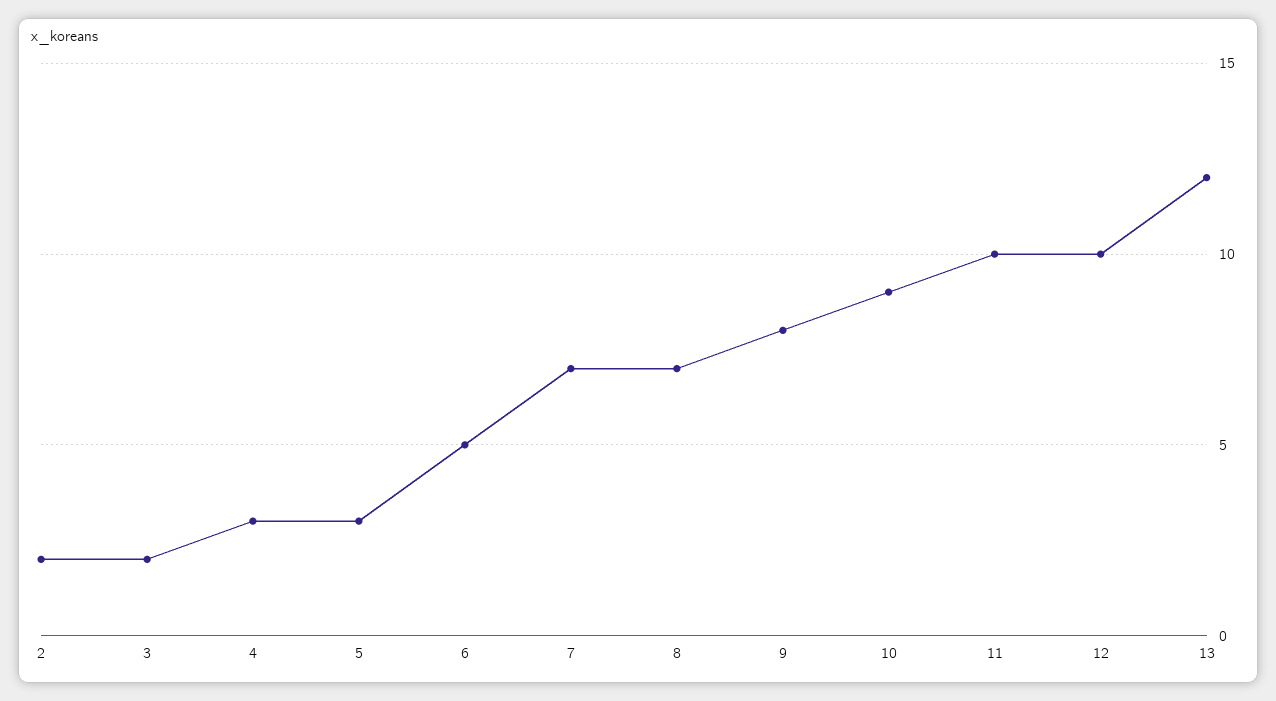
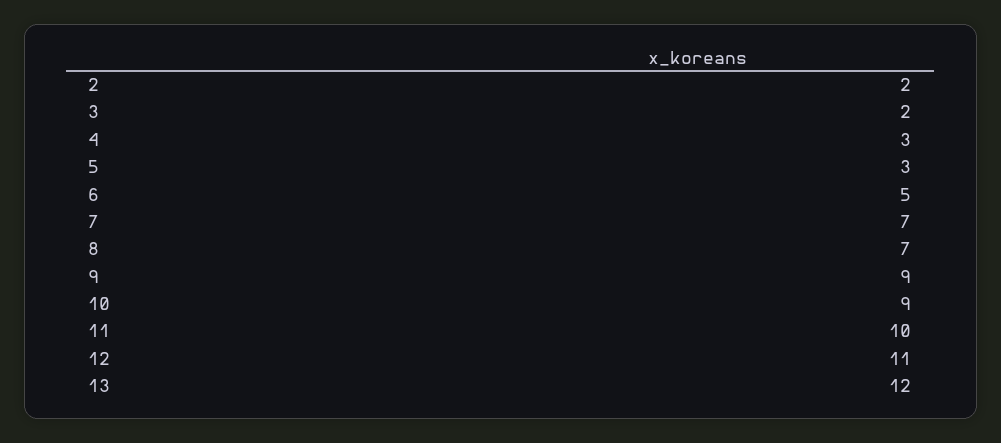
  {
    "2": 2,
    "3": 2,
    "4": 3,
    "5": 3,
    "6": 5,
    "7": 7,
    "8": 7,
-   "9": 8,
+   "9": 9,
    "10": 9,
    "11": 10,
-   "12": 10,
+   "12": 11,
    "13": 12
  }

